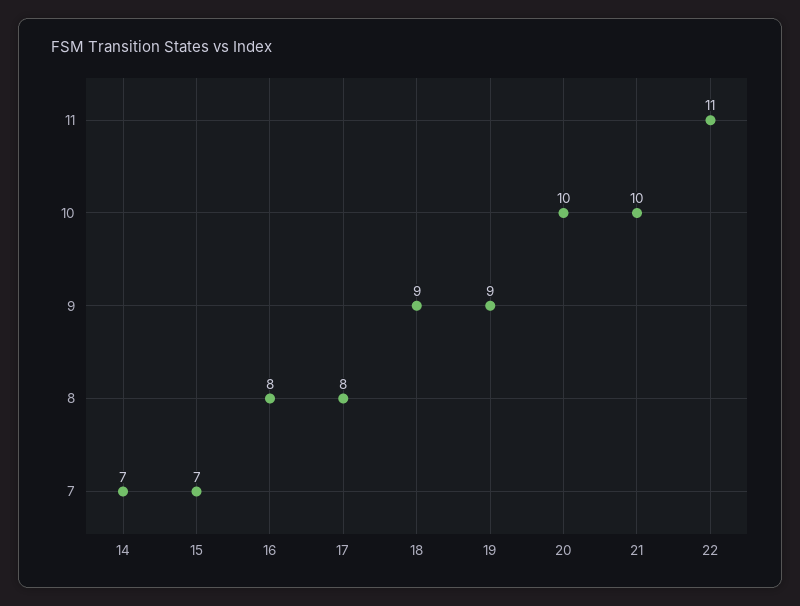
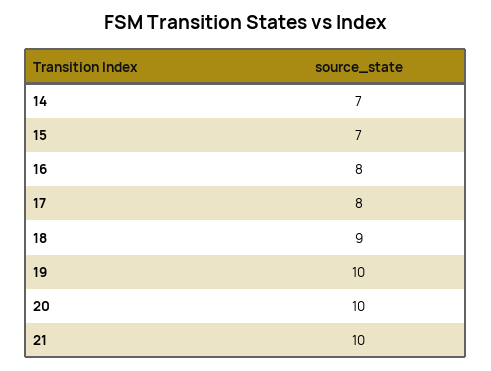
  {
    "14": 7,
    "15": 7,
    "16": 8,
    "17": 8,
    "18": 9,
-   "19": 9,
+   "19": 10,
    "20": 10,
-   "21": 10,
+   "21": 10
-   "22": 11
  }

